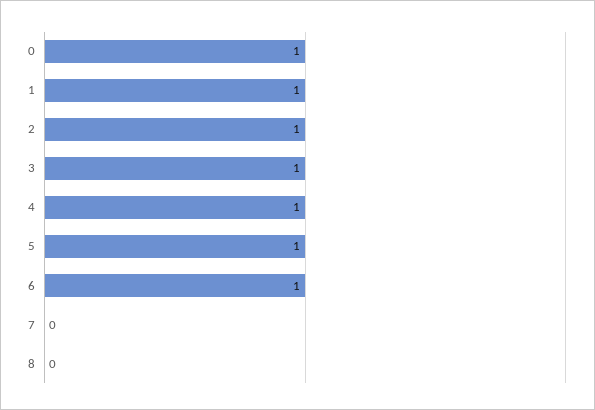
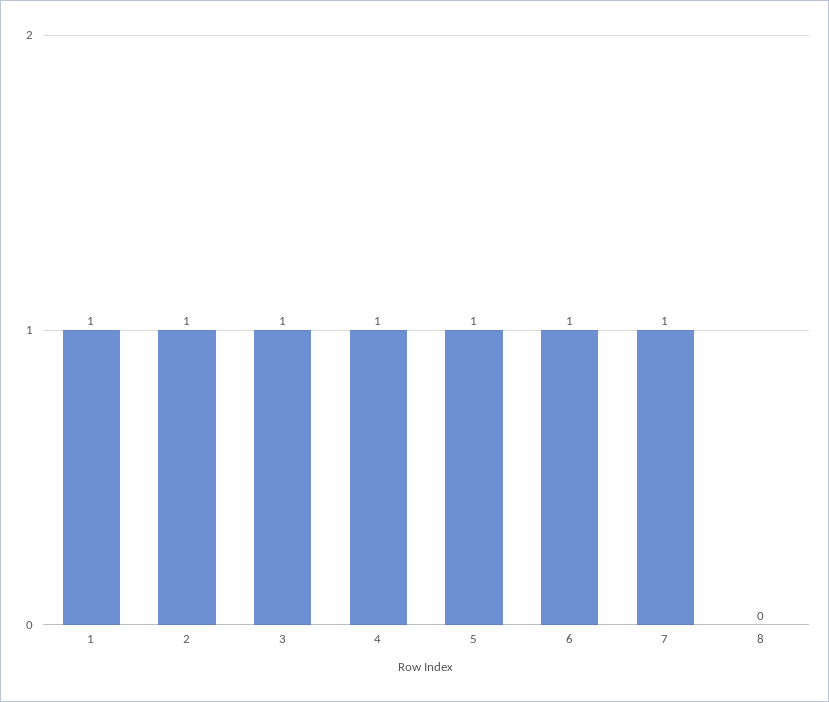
  {
-   "0": 1,
    "1": 1,
    "2": 1,
    "3": 1,
    "4": 1,
    "5": 1,
    "6": 1,
-   "7": 0,
+   "7": 1,
    "8": 0
  }

